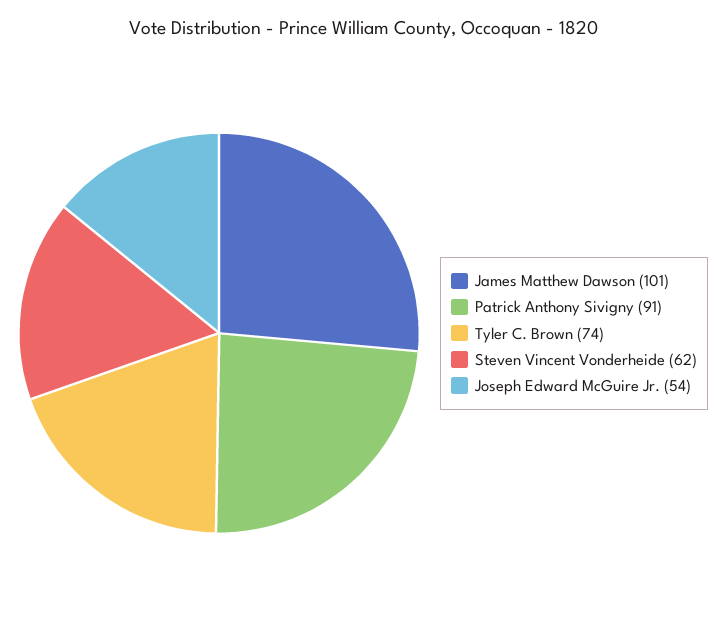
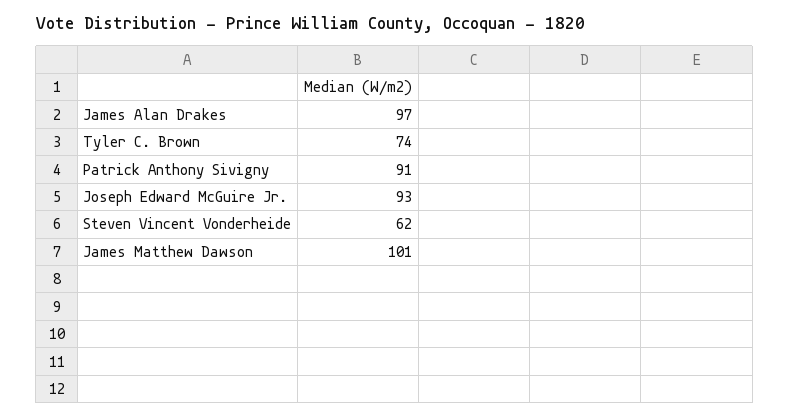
  {
    "James Matthew Dawson": 101,
    "Patrick Anthony Sivigny": 91,
    "Tyler C. Brown": 74,
    "Steven Vincent Vonderheide": 62,
-   "Joseph Edward McGuire Jr.": 54
+   "Joseph Edward McGuire Jr.": 93,
+   "James Alan Drakes": 97
  }

